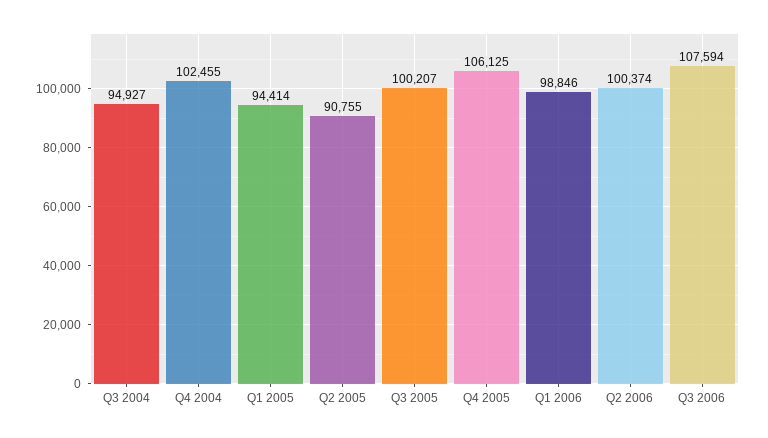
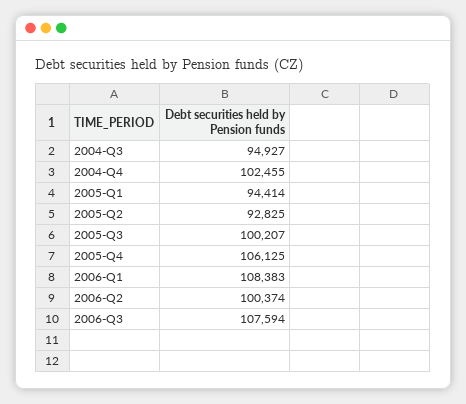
  {
    "Q3 2004": 94927,
    "Q4 2004": 102455,
    "Q1 2005": 94414,
-   "Q2 2005": 90755,
+   "Q2 2005": 92825,
    "Q3 2005": 100207,
    "Q4 2005": 106125,
-   "Q1 2006": 98846,
+   "Q1 2006": 108383,
    "Q2 2006": 100374,
    "Q3 2006": 107594
  }

